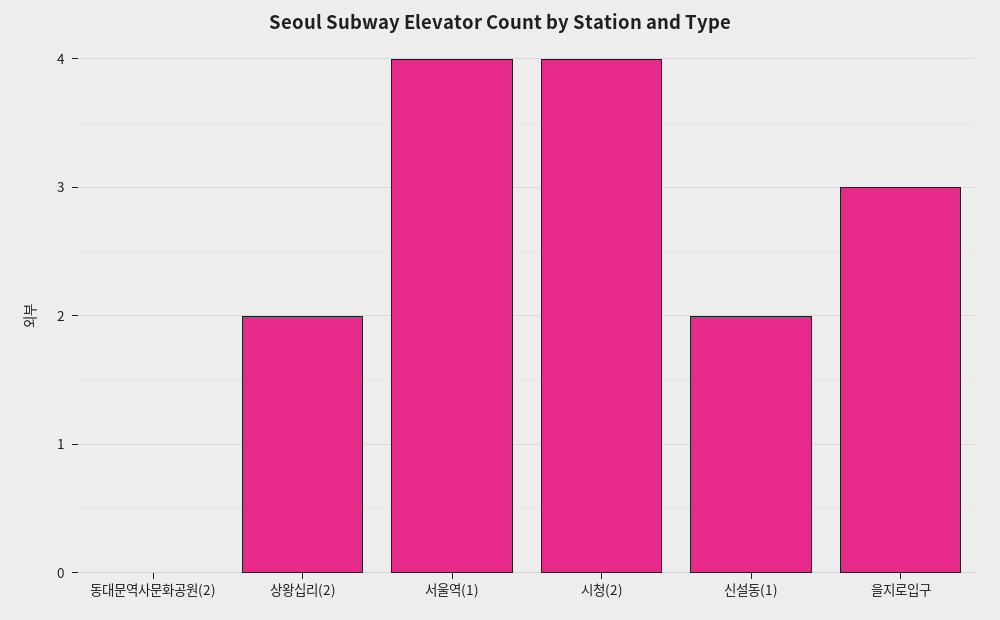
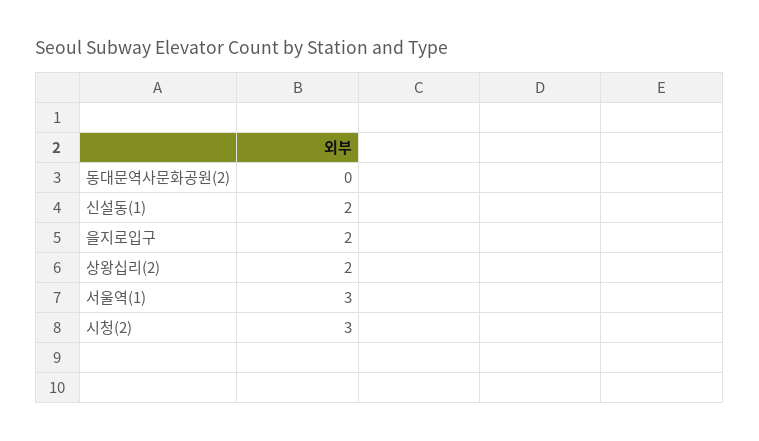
  {
    "동대문역사문화공원(2)": 0,
    "상왕십리(2)": 2,
-   "서울역(1)": 4,
+   "서울역(1)": 3,
-   "시청(2)": 4,
+   "시청(2)": 3,
    "신설동(1)": 2,
-   "을지로입구": 3
+   "을지로입구": 2
  }

